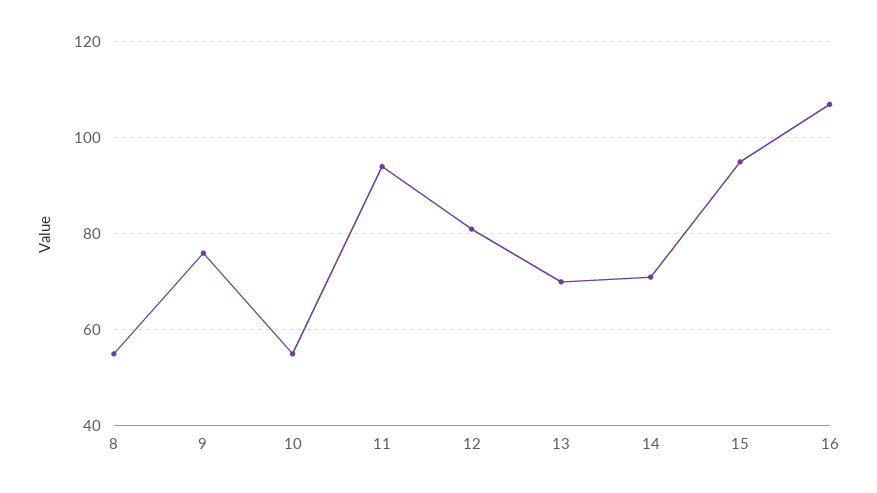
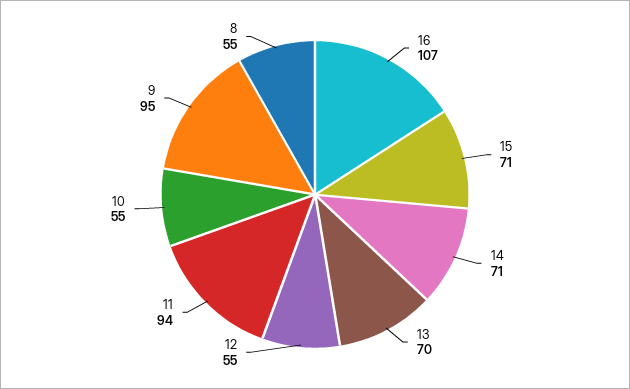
  {
    "8": 55,
-   "9": 75,
+   "9": 95,
    "10": 55,
    "11": 94,
-   "12": 80,
+   "12": 55,
    "13": 70,
    "14": 71,
-   "15": 95,
+   "15": 71,
    "16": 107
  }

